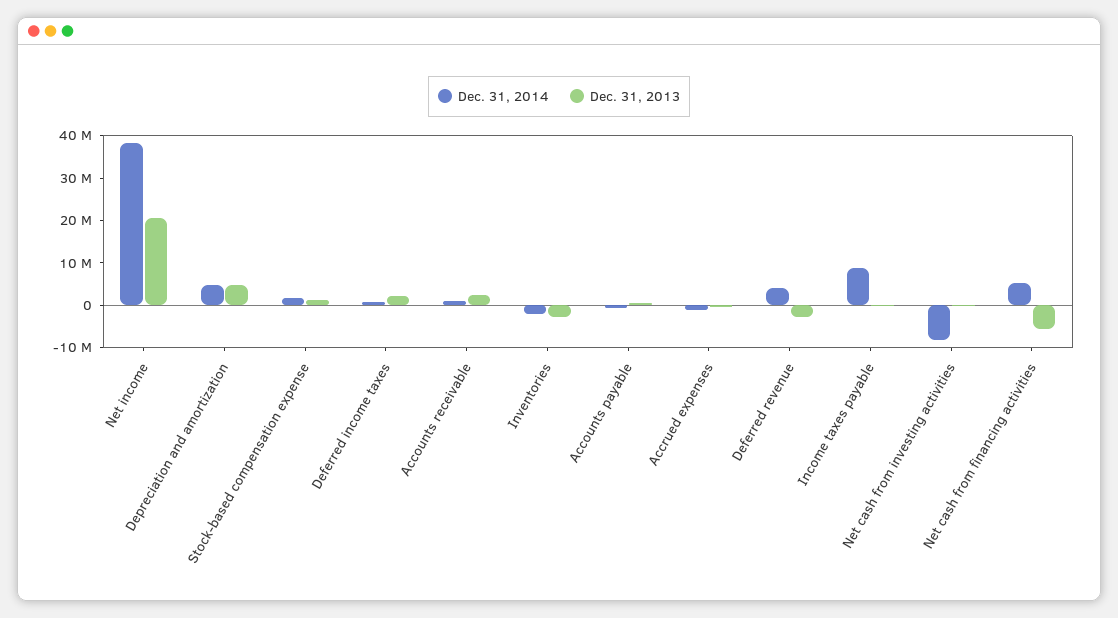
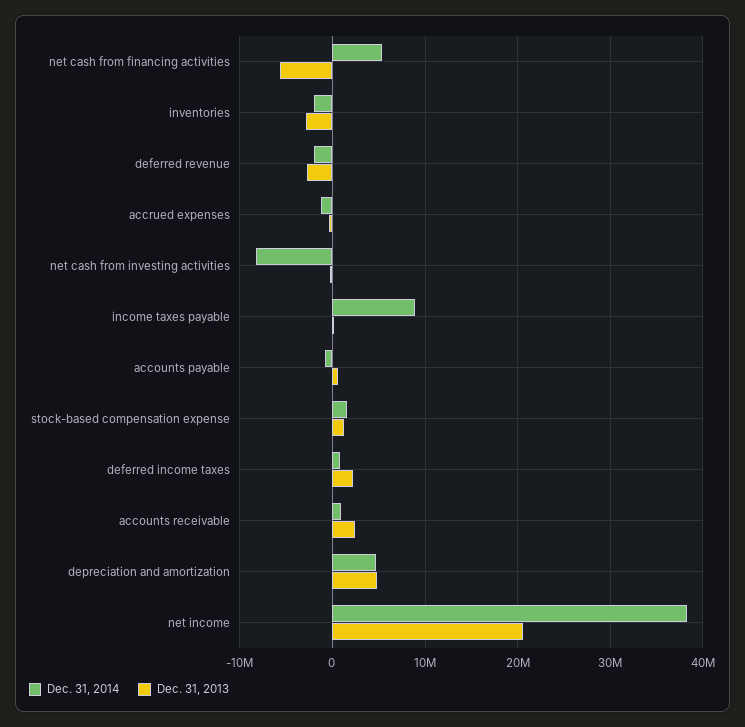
  {
    "Dec. 31, 2014": {
      "Net income": 38000000,
      "Depreciation and amortization": 5000000,
      "Stock-based compensation expense": 2000000,
      "Deferred income taxes": 1000000,
      "Accounts receivable": 1000000,
      "Inventories": -2000000,
      "Accounts payable": -1000000,
      "Accrued expenses": -1000000,
-     "Deferred revenue": 4000000,
+     "Deferred revenue": -2000000,
      "Income taxes payable": 9000000,
      "Net cash from investing activities": -8000000,
      "Net cash from financing activities": 5000000
    },
    "Dec. 31, 2013": {
      "Net income": 21000000,
      "Depreciation and amortization": 5000000,
      "Stock-based compensation expense": 1000000,
      "Deferred income taxes": 2000000,
      "Accounts receivable": 2000000,
      "Inventories": -3000000,
      "Accounts payable": 1000000,
      "Accrued expenses": 0,
      "Deferred revenue": -3000000,
      "Income taxes payable": 0,
      "Net cash from investing activities": 0,
      "Net cash from financing activities": -6000000
    }
  }

